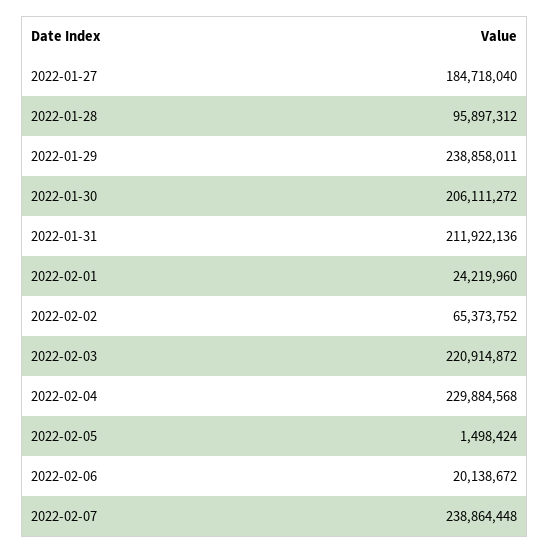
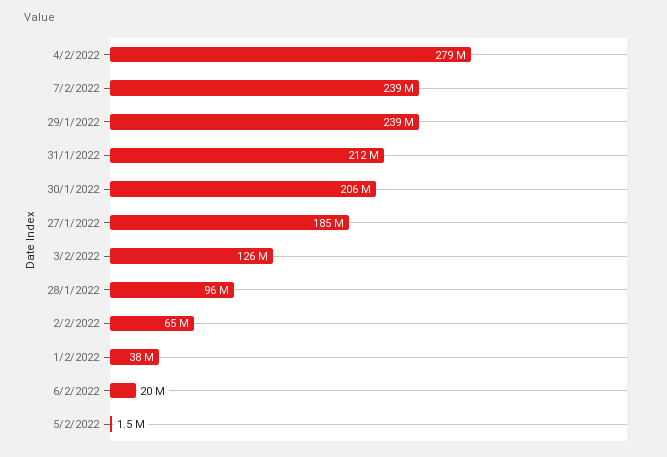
  {
    "2022-01-27": 184718040,
    "2022-01-28": 95897312,
    "2022-01-29": 238858011,
    "2022-01-30": 206111272,
    "2022-01-31": 211922136,
-   "2022-02-01": 24219960,
+   "2022-02-01": 38000000,
    "2022-02-02": 65373752,
-   "2022-02-03": 220914872,
+   "2022-02-03": 126000000,
-   "2022-02-04": 229884568,
+   "2022-02-04": 279000000,
    "2022-02-05": 1498424,
    "2022-02-06": 20138672,
    "2022-02-07": 238864448
  }

